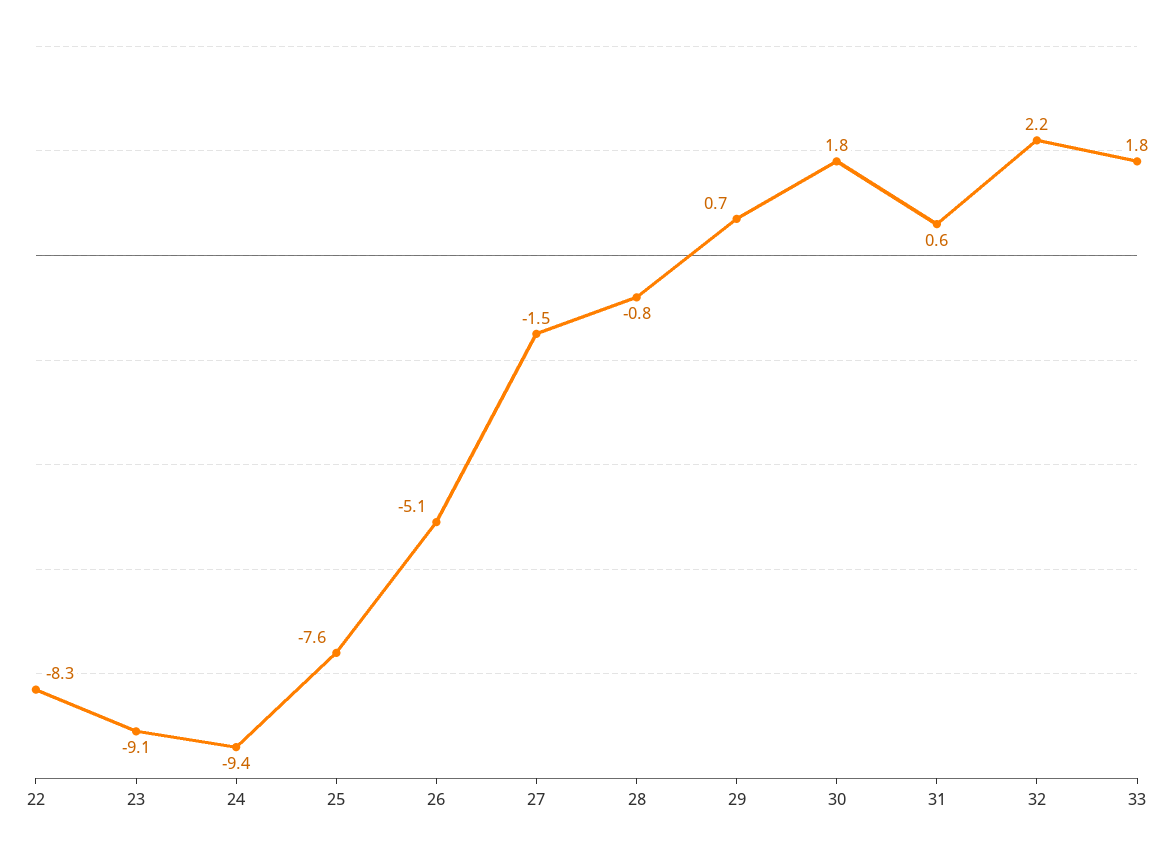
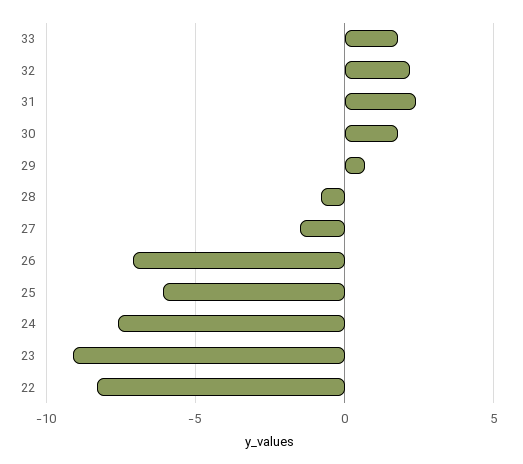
  {
    "22": -8.3,
    "23": -9.1,
-   "24": -9.4,
+   "24": -7.5,
-   "25": -7.6,
+   "25": -6,
-   "26": -5.1,
+   "26": -7,
    "27": -1.5,
    "28": -0.8,
    "29": 0.7,
    "30": 1.8,
-   "31": 0.6,
+   "31": 2.5,
    "32": 2.2,
    "33": 1.8
  }

